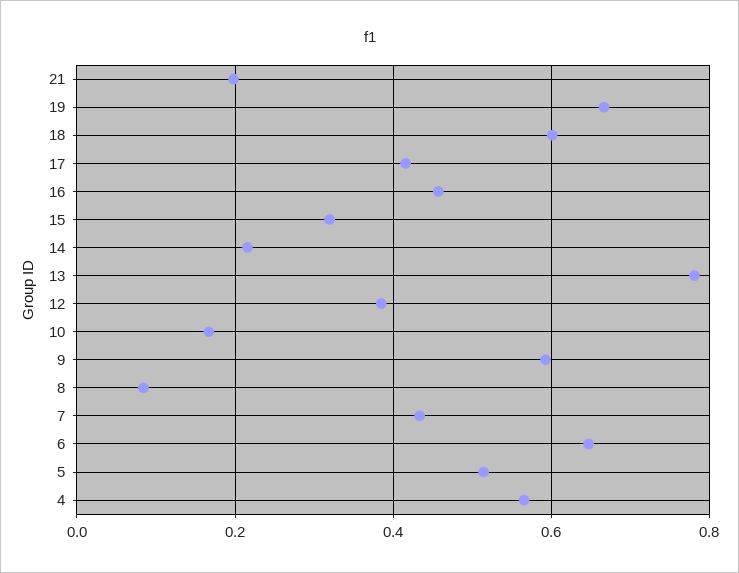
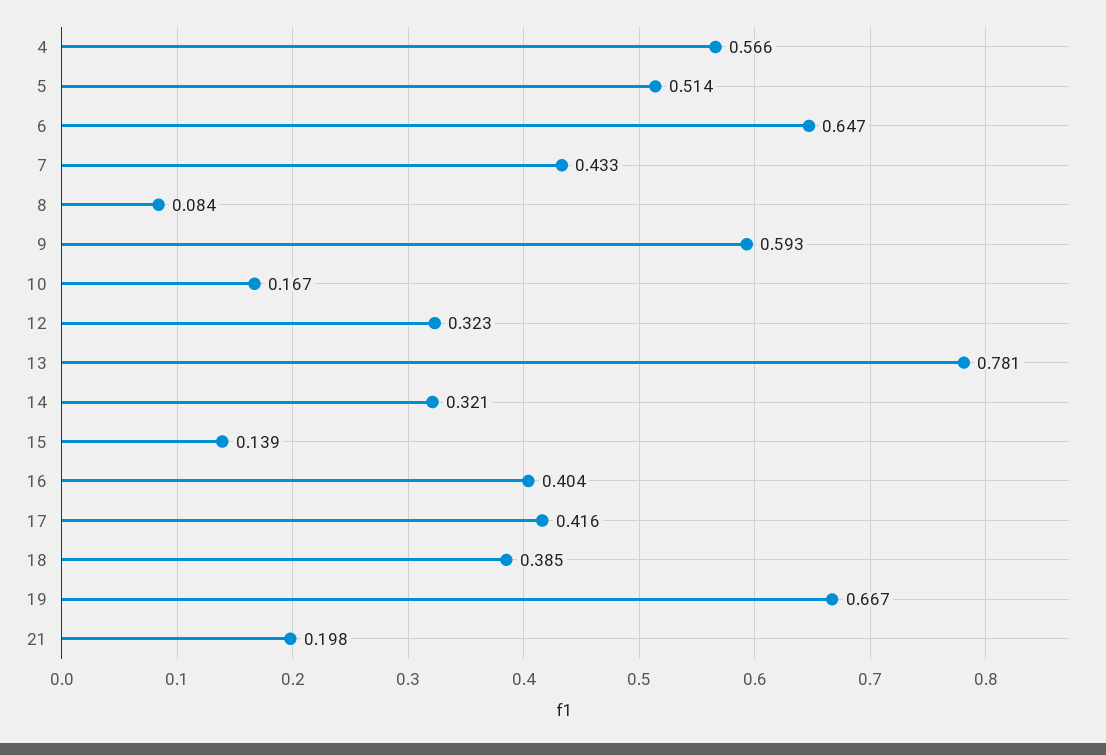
  {
    "21": 0.198,
    "19": 0.667,
-   "18": 0.6,
+   "18": 0.385,
    "17": 0.416,
-   "16": 0.46,
+   "16": 0.404,
-   "15": 0.32,
+   "15": 0.139,
-   "14": 0.22,
+   "14": 0.321,
    "13": 0.781,
-   "12": 0.38,
+   "12": 0.323,
    "10": 0.167,
    "9": 0.593,
    "8": 0.084,
    "7": 0.433,
    "6": 0.647,
    "5": 0.514,
    "4": 0.566
  }

